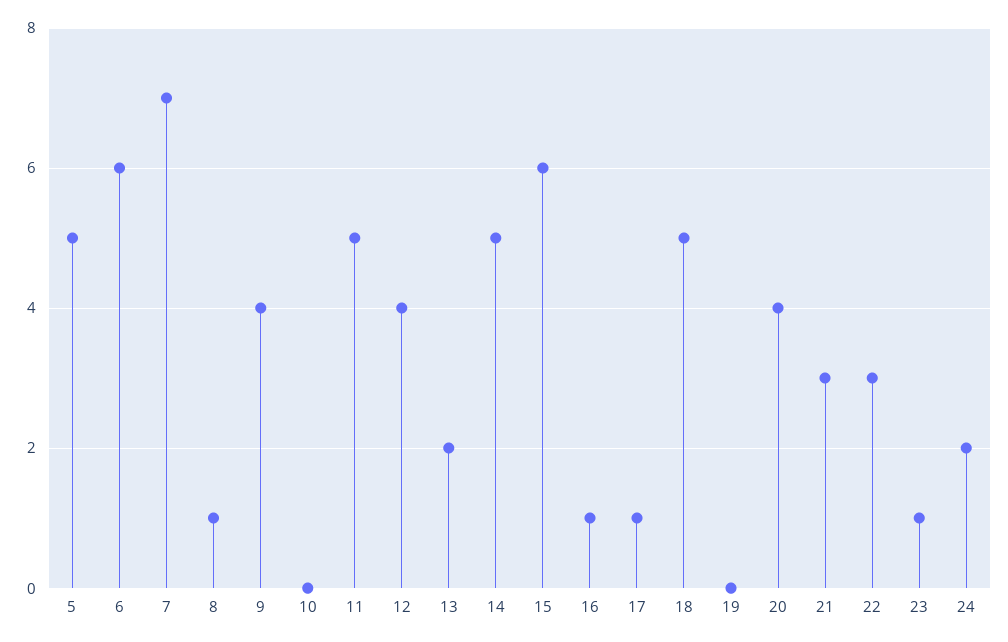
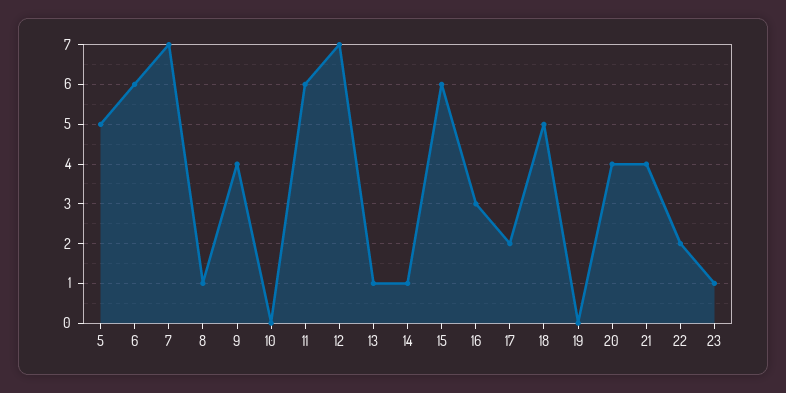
  {
    "5": 5,
    "6": 6,
    "7": 7,
    "8": 1,
    "9": 4,
    "10": 0,
-   "11": 5,
+   "11": 6,
-   "12": 4,
+   "12": 7,
-   "13": 2,
+   "13": 1,
-   "14": 5,
+   "14": 1,
    "15": 6,
-   "16": 1,
+   "16": 3,
-   "17": 1,
+   "17": 2,
    "18": 5,
    "19": 0,
    "20": 4,
-   "21": 3,
+   "21": 4,
-   "22": 3,
+   "22": 2,
-   "23": 1,
+   "23": 1
-   "24": 2
  }

